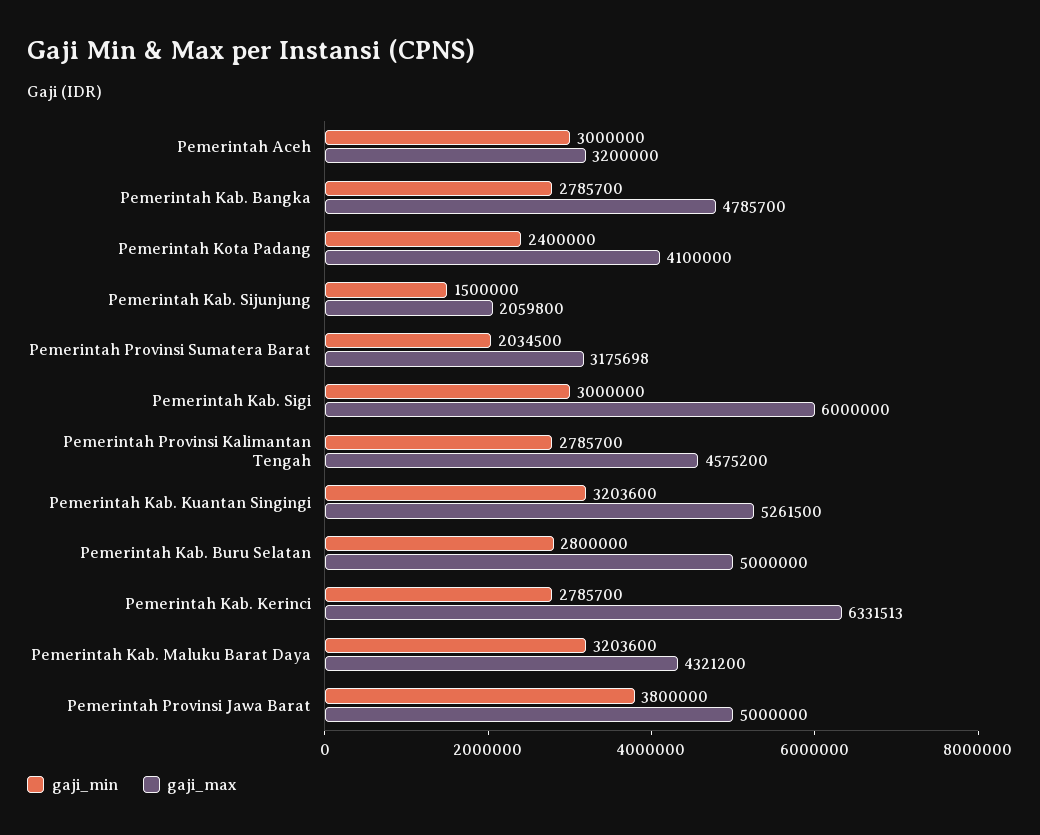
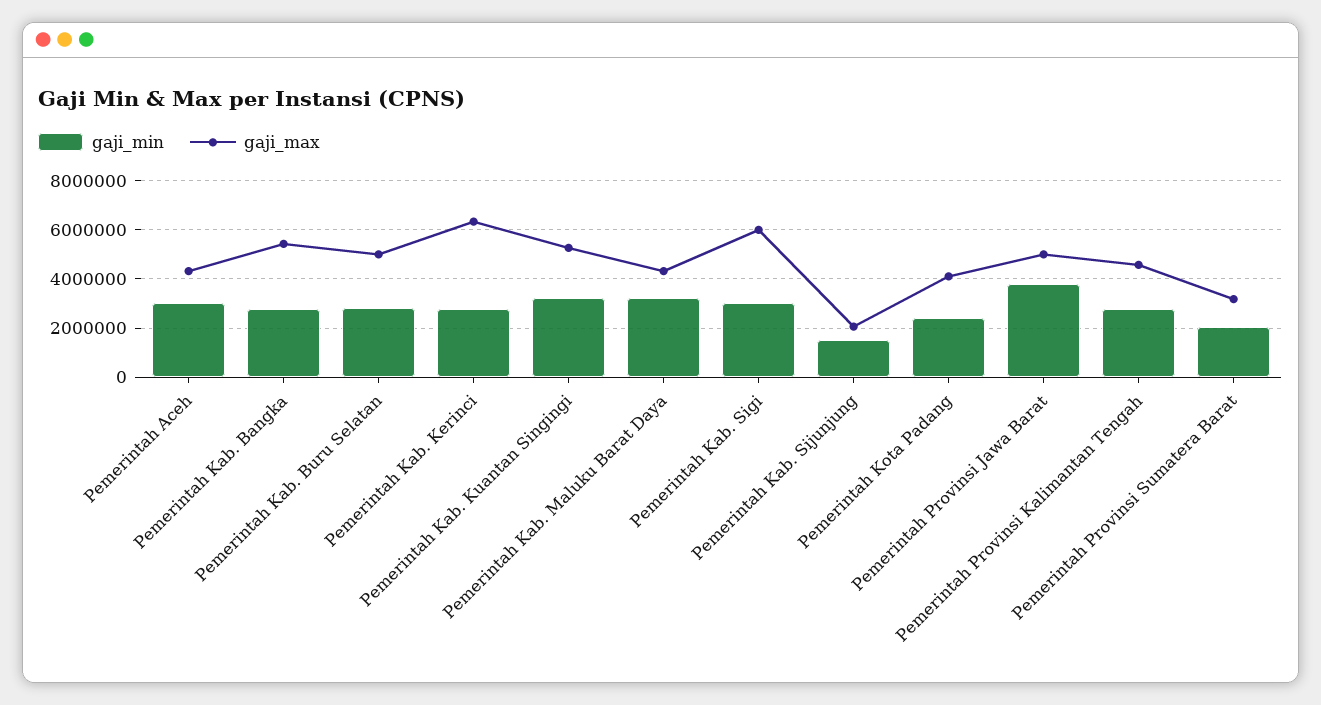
  {
    "gaji_min": {
      "Pemerintah Aceh": 3000000,
      "Pemerintah Kab. Bangka": 2785700,
      "Pemerintah Kota Padang": 2400000,
      "Pemerintah Kab. Sijunjung": 1500000,
      "Pemerintah Provinsi Sumatera Barat": 2034500,
      "Pemerintah Kab. Sigi": 3000000,
      "Pemerintah Provinsi Kalimantan Tengah": 2785700,
      "Pemerintah Kab. Kuantan Singingi": 3203600,
      "Pemerintah Kab. Buru Selatan": 2800000,
      "Pemerintah Kab. Kerinci": 2785700,
      "Pemerintah Kab. Maluku Barat Daya": 3203600,
      "Pemerintah Provinsi Jawa Barat": 3800000
    },
    "gaji_max": {
-     "Pemerintah Aceh": 3200000,
+     "Pemerintah Aceh": 4250000,
-     "Pemerintah Kab. Bangka": 4785700,
+     "Pemerintah Kab. Bangka": 5500000,
      "Pemerintah Kota Padang": 4100000,
      "Pemerintah Kab. Sijunjung": 2059800,
      "Pemerintah Provinsi Sumatera Barat": 3175698,
      "Pemerintah Kab. Sigi": 6000000,
      "Pemerintah Provinsi Kalimantan Tengah": 4575200,
      "Pemerintah Kab. Kuantan Singingi": 5261500,
      "Pemerintah Kab. Buru Selatan": 5000000,
      "Pemerintah Kab. Kerinci": 6331513,
      "Pemerintah Kab. Maluku Barat Daya": 4321200,
      "Pemerintah Provinsi Jawa Barat": 5000000
    }
  }

